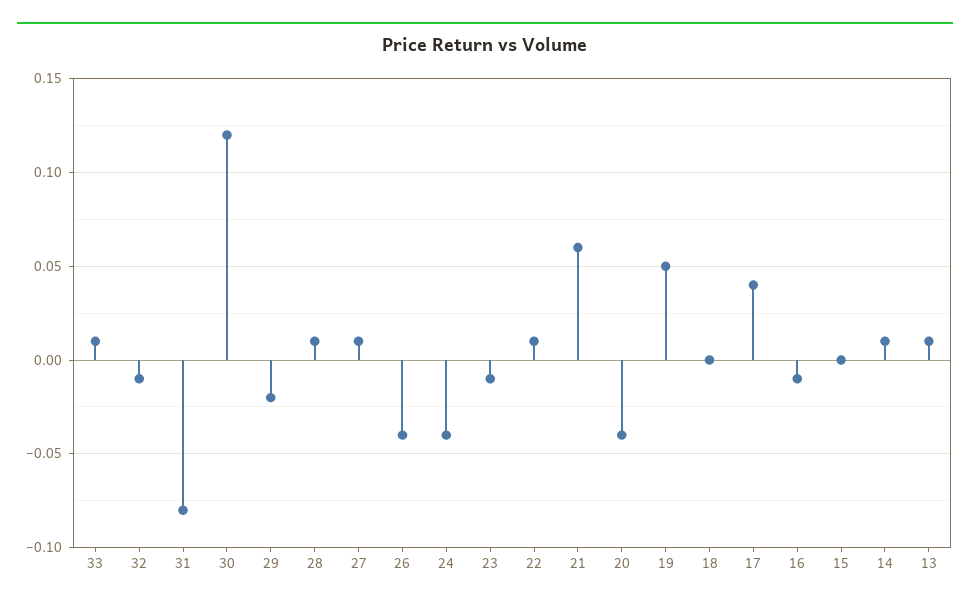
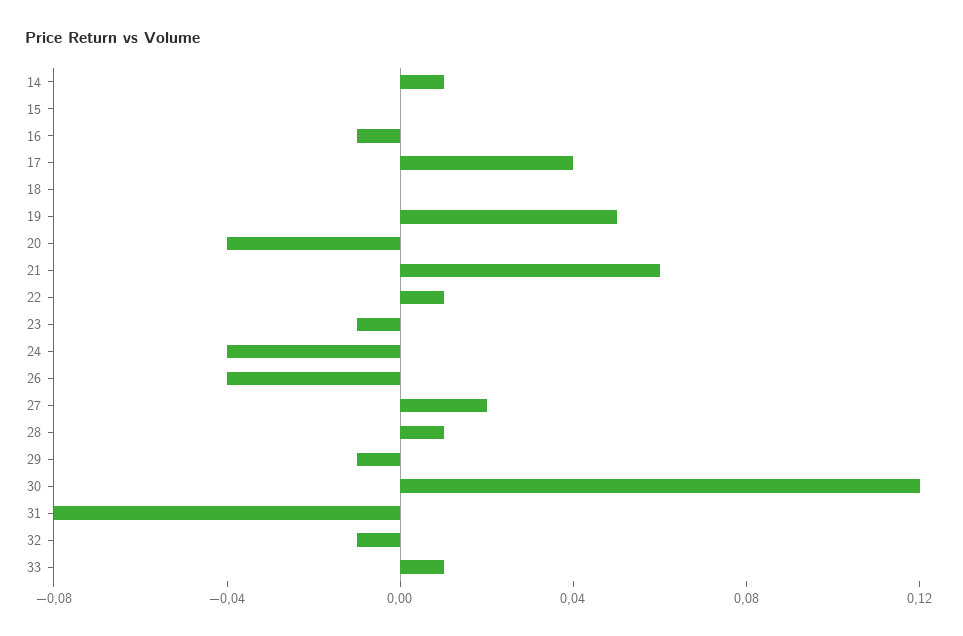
  {
    "33": 0.01,
    "32": -0.01,
    "31": -0.08,
    "30": 0.12,
-   "29": -0.02,
+   "29": -0.01,
    "28": 0.01,
-   "27": 0.01,
+   "27": 0.02,
    "26": -0.04,
    "24": -0.04,
    "23": -0.01,
    "22": 0.01,
    "21": 0.06,
    "20": -0.04,
    "19": 0.05,
    "18": 0,
    "17": 0.04,
    "16": -0.01,
    "15": 0,
-   "14": 0.01,
+   "14": 0.01
-   "13": 0.01
  }

